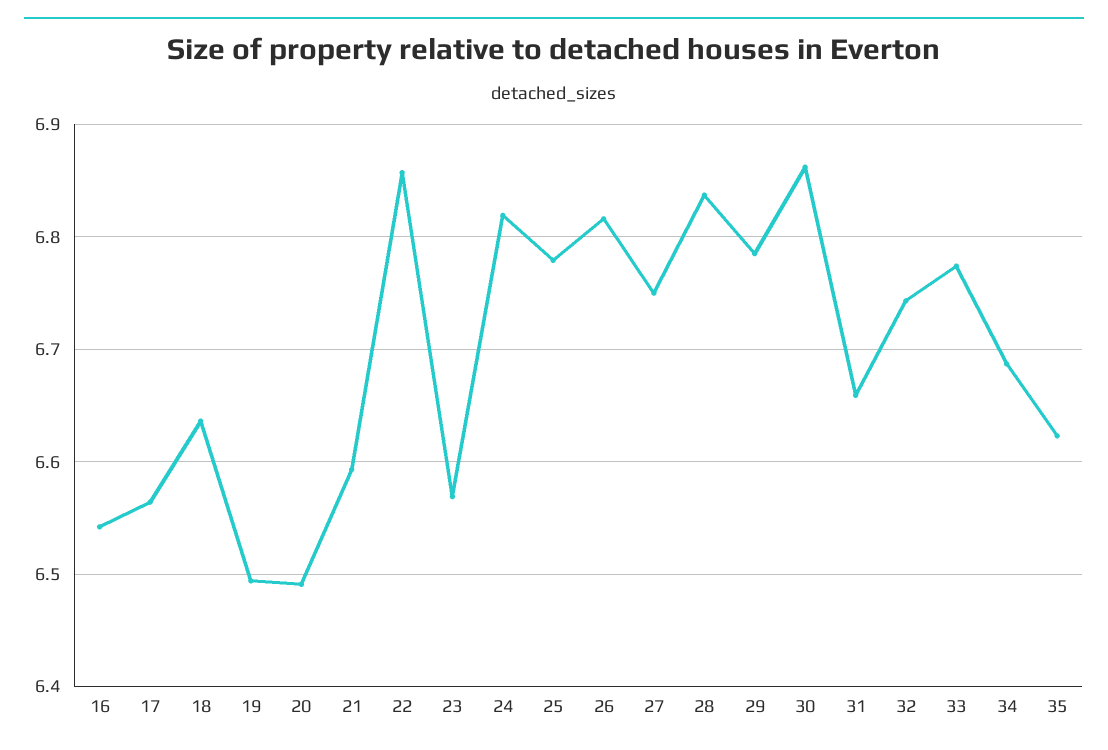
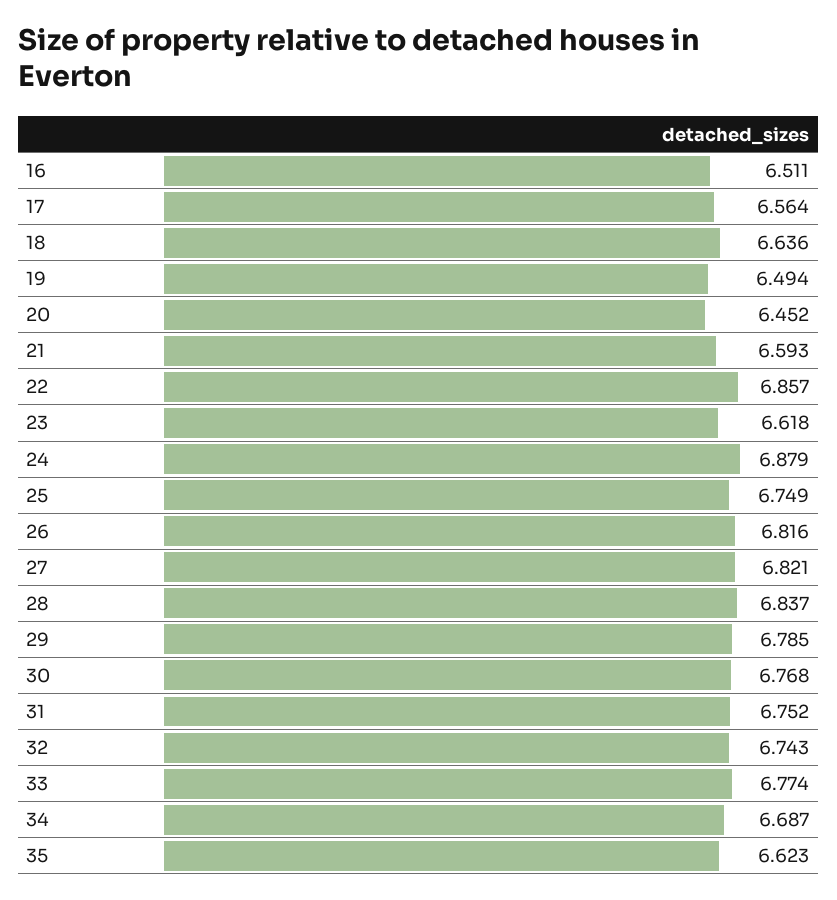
  {
-   "16": 6.54,
+   "16": 6.511,
    "17": 6.564,
    "18": 6.636,
    "19": 6.494,
-   "20": 6.49,
+   "20": 6.452,
    "21": 6.593,
    "22": 6.857,
-   "23": 6.57,
+   "23": 6.618,
-   "24": 6.82,
+   "24": 6.879,
-   "25": 6.78,
+   "25": 6.749,
    "26": 6.816,
-   "27": 6.75,
+   "27": 6.821,
    "28": 6.837,
    "29": 6.785,
-   "30": 6.86,
+   "30": 6.768,
-   "31": 6.66,
+   "31": 6.752,
    "32": 6.743,
    "33": 6.774,
    "34": 6.687,
    "35": 6.623
  }

